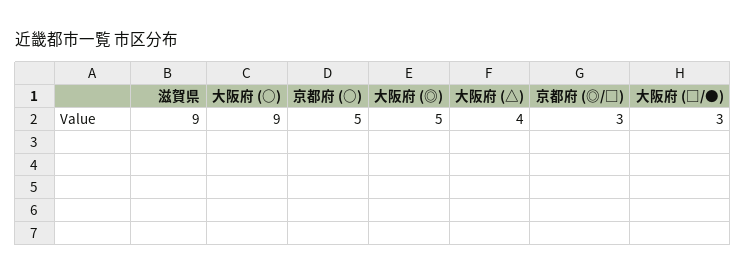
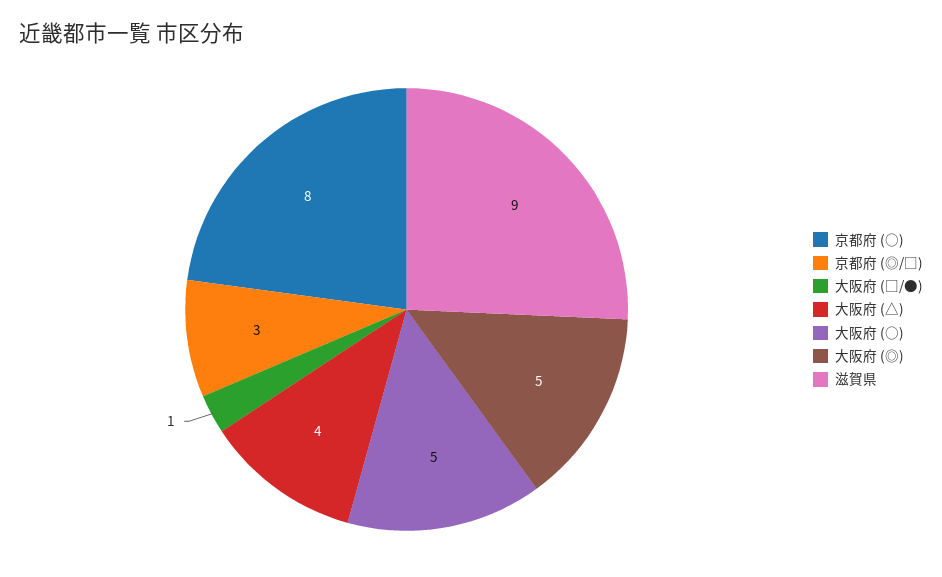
  {
    "滋賀県": 9,
-   "大阪府 (○)": 9,
+   "大阪府 (○)": 5,
-   "京都府 (○)": 5,
+   "京都府 (○)": 8,
    "大阪府 (◎)": 5,
    "大阪府 (△)": 4,
    "京都府 (◎/□)": 3,
-   "大阪府 (□/●)": 3
+   "大阪府 (□/●)": 1
  }

